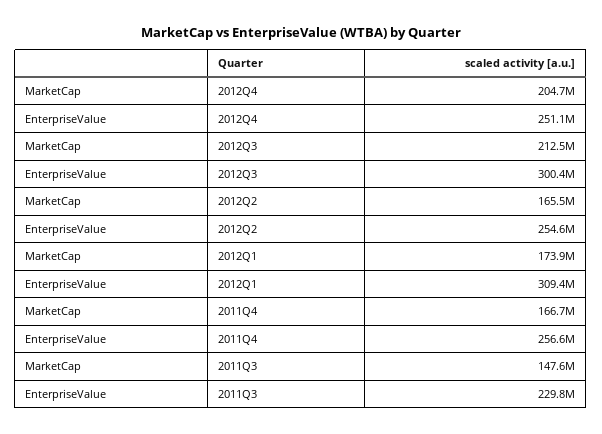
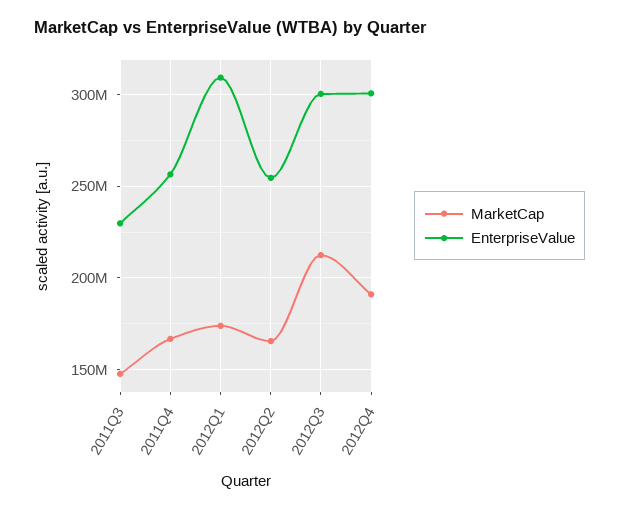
  {
    "MarketCap": {
-     "2012Q4": 204700000,
+     "2012Q4": 190000000,
      "2012Q3": 212500000,
      "2012Q2": 165500000,
      "2012Q1": 173900000,
      "2011Q4": 166700000,
      "2011Q3": 147600000
    },
    "EnterpriseValue": {
-     "2012Q4": 251100000,
+     "2012Q4": 300000000,
      "2012Q3": 300400000,
      "2012Q2": 254600000,
      "2012Q1": 309400000,
      "2011Q4": 256600000,
      "2011Q3": 229800000
    }
  }

